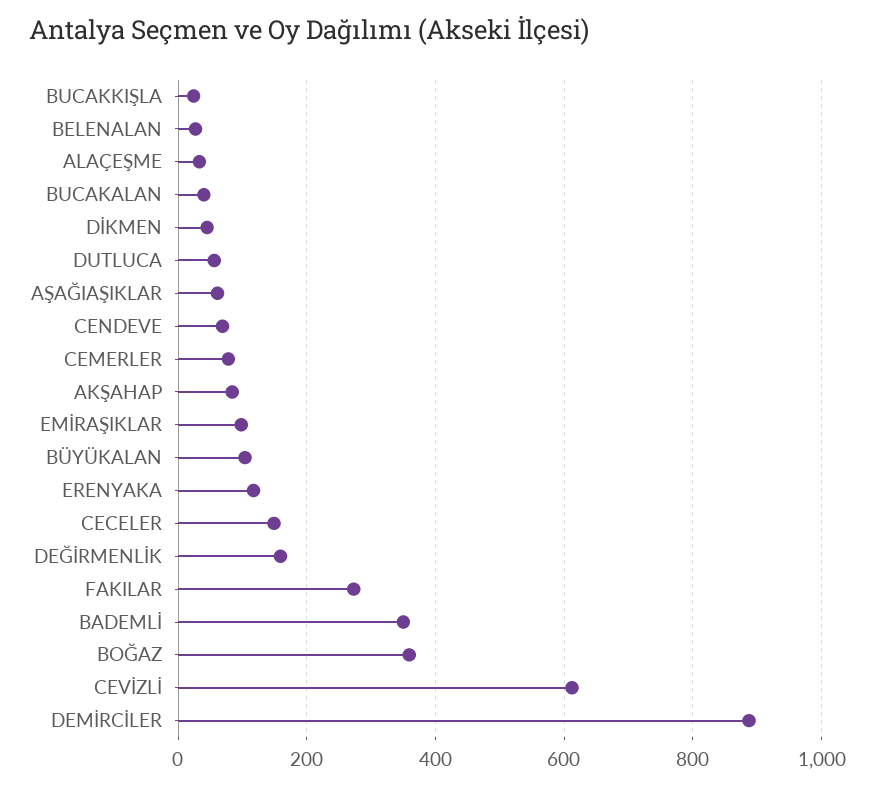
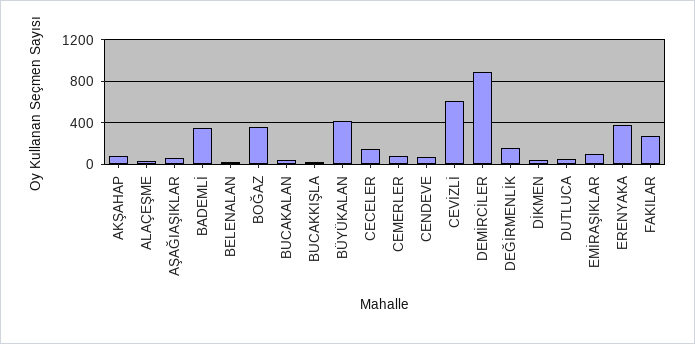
  {
    "BUCAKKIŞLA": 20,
    "BELENALAN": 20,
    "ALAÇEŞME": 40,
    "BUCAKALAN": 40,
    "DİKMEN": 40,
    "DUTLUCA": 60,
    "AŞAĞIAŞIKLAR": 60,
    "CENDEVE": 60,
    "CEMERLER": 80,
    "AKŞAHAP": 80,
    "EMİRAŞIKLAR": 100,
-   "BÜYÜKALAN": 100,
+   "BÜYÜKALAN": 400,
-   "ERENYAKA": 120,
+   "ERENYAKA": 400,
    "CECELER": 140,
    "DEĞİRMENLİK": 160,
    "FAKILAR": 280,
    "BADEMLİ": 360,
    "BOĞAZ": 360,
    "CEVİZLİ": 620,
    "DEMİRCİLER": 880
  }

